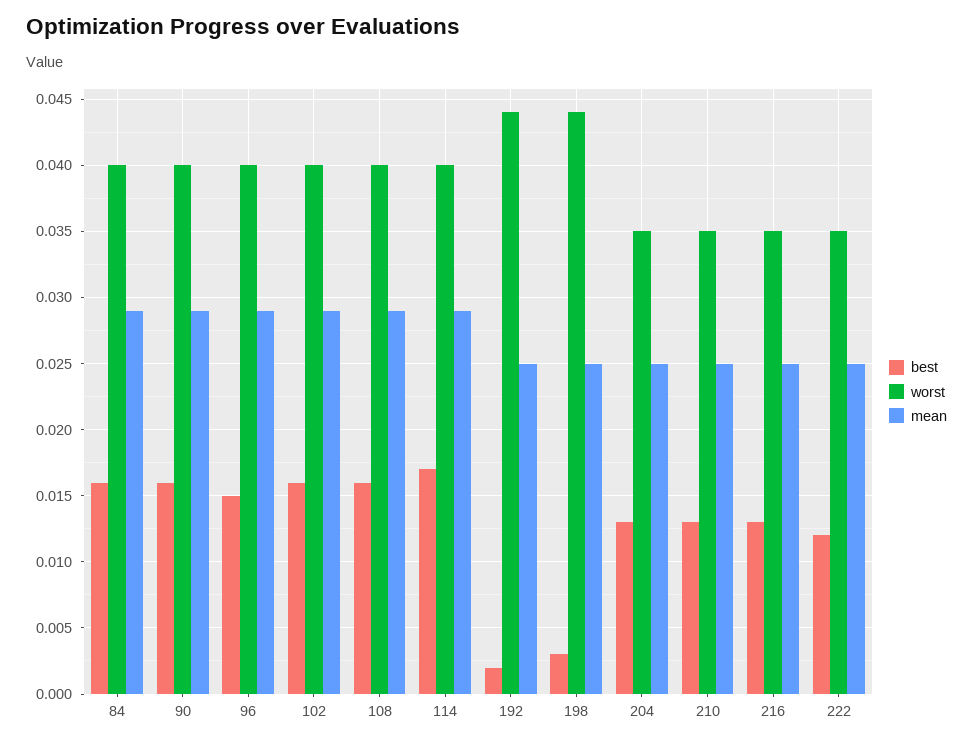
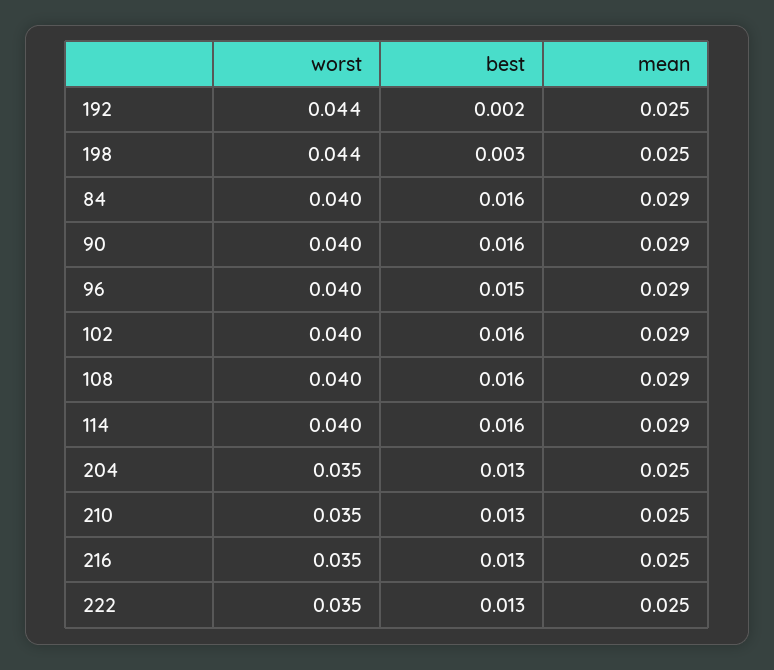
  {
    "best": {
      "84": 0.016,
      "90": 0.016,
      "96": 0.015,
      "102": 0.016,
      "108": 0.016,
-     "114": 0.017,
+     "114": 0.016,
      "192": 0.002,
      "198": 0.003,
      "204": 0.013,
      "210": 0.013,
      "216": 0.013,
-     "222": 0.012
+     "222": 0.013
    },
    "worst": {
      "84": 0.04,
      "90": 0.04,
      "96": 0.04,
      "102": 0.04,
      "108": 0.04,
      "114": 0.04,
      "192": 0.044,
      "198": 0.044,
      "204": 0.035,
      "210": 0.035,
      "216": 0.035,
      "222": 0.035
    },
    "mean": {
      "84": 0.029,
      "90": 0.029,
      "96": 0.029,
      "102": 0.029,
      "108": 0.029,
      "114": 0.029,
      "192": 0.025,
      "198": 0.025,
      "204": 0.025,
      "210": 0.025,
      "216": 0.025,
      "222": 0.025
    }
  }

